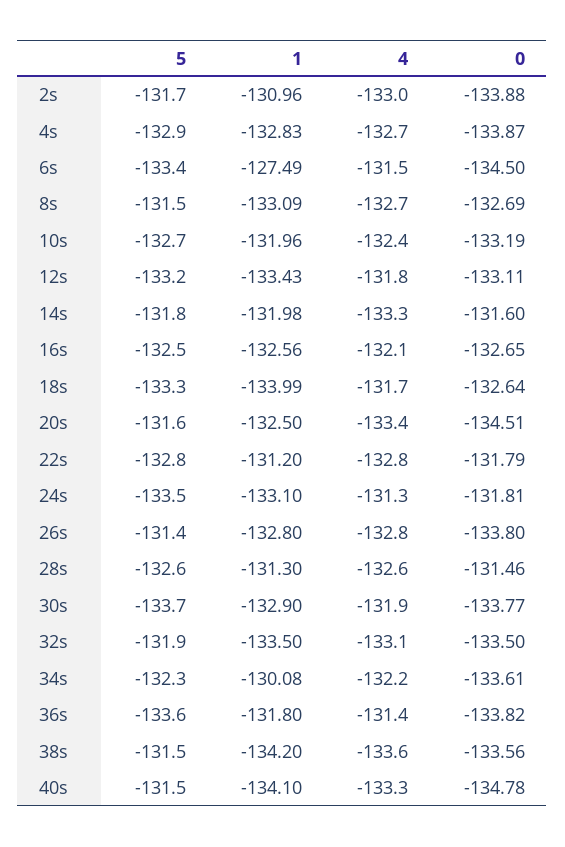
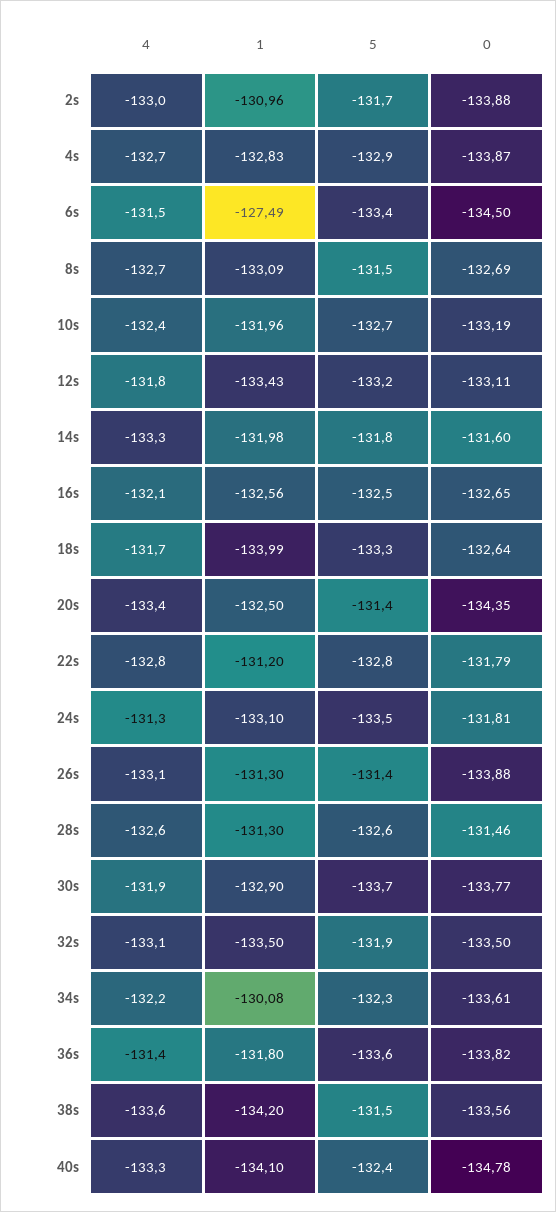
  {
    "5": {
      "2s": -131.7,
      "4s": -132.9,
      "6s": -133.4,
      "8s": -131.5,
      "10s": -132.7,
      "12s": -133.2,
      "14s": -131.8,
      "16s": -132.5,
      "18s": -133.3,
-     "20s": -131.6,
+     "20s": -131.4,
      "22s": -132.8,
      "24s": -133.5,
      "26s": -131.4,
      "28s": -132.6,
      "30s": -133.7,
      "32s": -131.9,
      "34s": -132.3,
      "36s": -133.6,
      "38s": -131.5,
-     "40s": -131.5
+     "40s": -132.4
    },
    "1": {
      "2s": -130.96,
      "4s": -132.83,
      "6s": -127.49,
      "8s": -133.09,
      "10s": -131.96,
      "12s": -133.43,
      "14s": -131.98,
      "16s": -132.56,
      "18s": -133.99,
      "20s": -132.5,
      "22s": -131.2,
      "24s": -133.1,
-     "26s": -132.8,
+     "26s": -131.3,
      "28s": -131.3,
      "30s": -132.9,
      "32s": -133.5,
      "34s": -130.08,
      "36s": -131.8,
      "38s": -134.2,
      "40s": -134.1
    },
    "4": {
      "2s": -133,
      "4s": -132.7,
      "6s": -131.5,
      "8s": -132.7,
      "10s": -132.4,
      "12s": -131.8,
      "14s": -133.3,
      "16s": -132.1,
      "18s": -131.7,
      "20s": -133.4,
      "22s": -132.8,
      "24s": -131.3,
-     "26s": -132.8,
+     "26s": -133.1,
      "28s": -132.6,
      "30s": -131.9,
      "32s": -133.1,
      "34s": -132.2,
      "36s": -131.4,
      "38s": -133.6,
      "40s": -133.3
    },
    "0": {
      "2s": -133.88,
      "4s": -133.87,
      "6s": -134.5,
      "8s": -132.69,
      "10s": -133.19,
      "12s": -133.11,
      "14s": -131.6,
      "16s": -132.65,
      "18s": -132.64,
-     "20s": -134.51,
+     "20s": -134.35,
      "22s": -131.79,
      "24s": -131.81,
-     "26s": -133.8,
+     "26s": -133.88,
      "28s": -131.46,
      "30s": -133.77,
      "32s": -133.5,
      "34s": -133.61,
      "36s": -133.82,
      "38s": -133.56,
      "40s": -134.78
    }
  }

